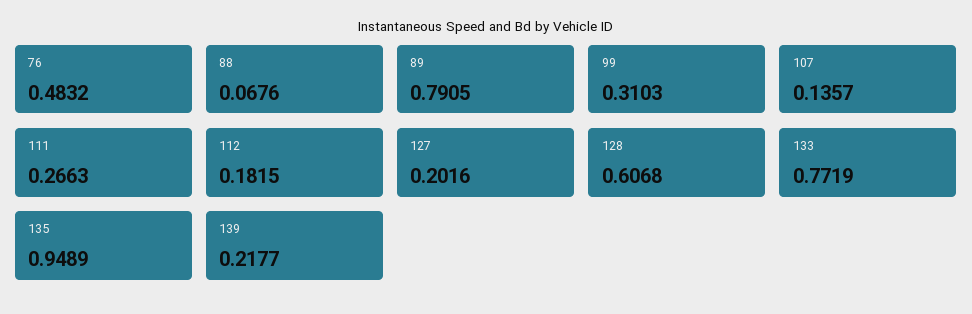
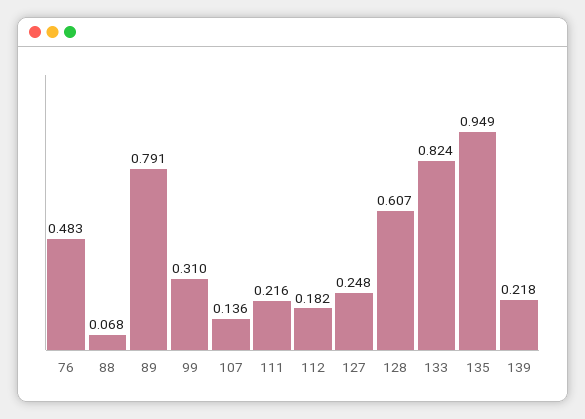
  {
    "76": 0.4832,
    "88": 0.0676,
    "89": 0.7905,
    "99": 0.3103,
    "107": 0.1357,
-   "111": 0.2663,
+   "111": 0.216,
    "112": 0.1815,
-   "127": 0.2016,
+   "127": 0.248,
    "128": 0.6068,
-   "133": 0.7719,
+   "133": 0.824,
    "135": 0.9489,
    "139": 0.2177
  }

